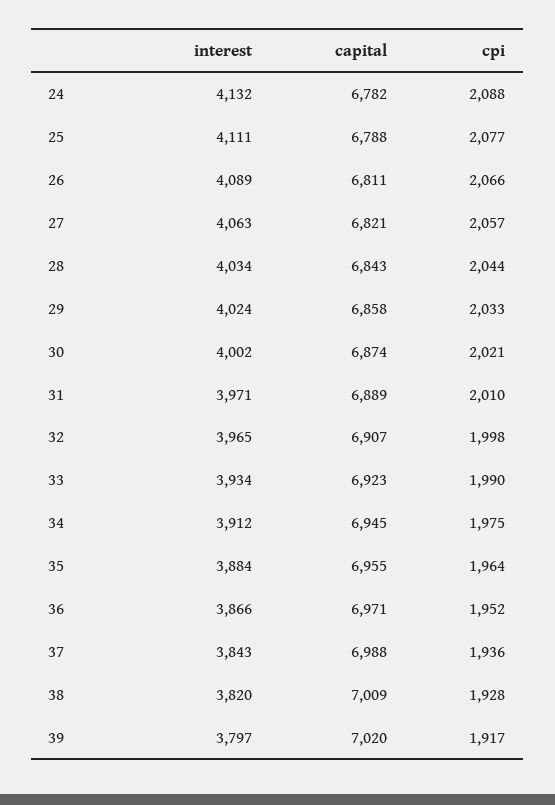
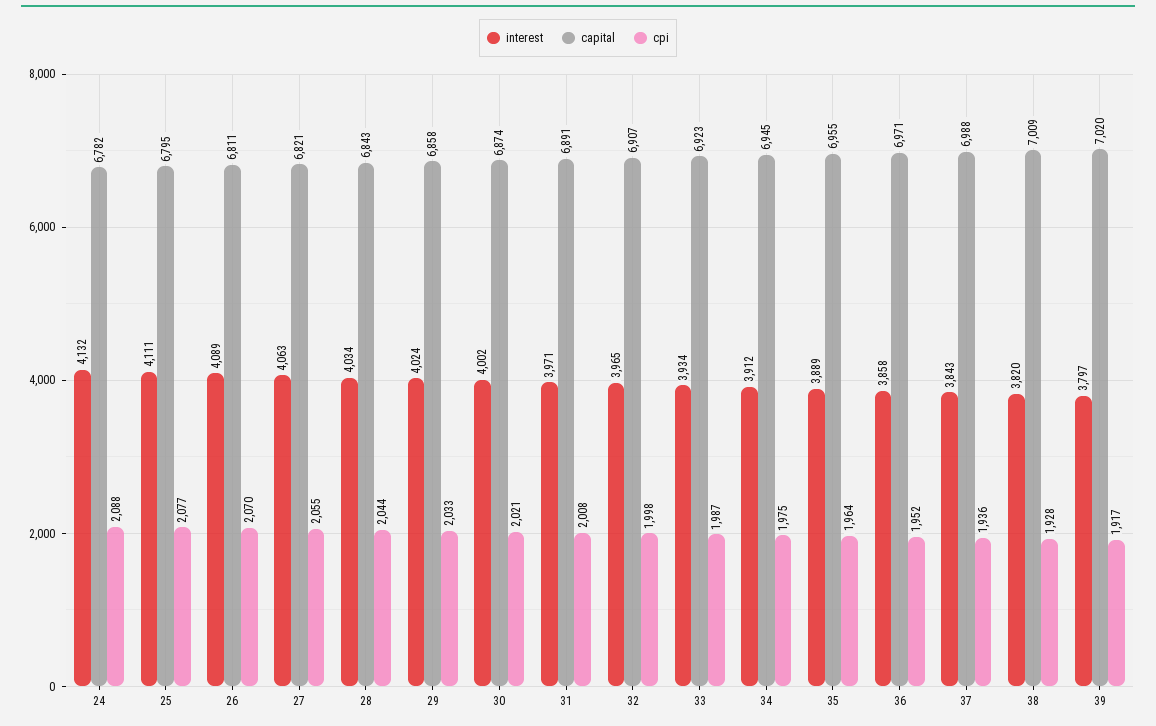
  {
    "interest": {
      "24": 4132,
      "25": 4111,
      "26": 4089,
      "27": 4063,
      "28": 4034,
      "29": 4024,
      "30": 4002,
      "31": 3971,
      "32": 3965,
      "33": 3934,
      "34": 3912,
-     "35": 3884,
+     "35": 3889,
-     "36": 3866,
+     "36": 3858,
      "37": 3843,
      "38": 3820,
      "39": 3797
    },
    "capital": {
      "24": 6782,
-     "25": 6788,
+     "25": 6795,
      "26": 6811,
      "27": 6821,
      "28": 6843,
      "29": 6858,
      "30": 6874,
-     "31": 6889,
+     "31": 6891,
      "32": 6907,
      "33": 6923,
      "34": 6945,
      "35": 6955,
      "36": 6971,
      "37": 6988,
      "38": 7009,
      "39": 7020
    },
    "cpi": {
      "24": 2088,
      "25": 2077,
-     "26": 2066,
+     "26": 2070,
-     "27": 2057,
+     "27": 2055,
      "28": 2044,
      "29": 2033,
      "30": 2021,
-     "31": 2010,
+     "31": 2008,
      "32": 1998,
-     "33": 1990,
+     "33": 1987,
      "34": 1975,
      "35": 1964,
      "36": 1952,
      "37": 1936,
      "38": 1928,
      "39": 1917
    }
  }

